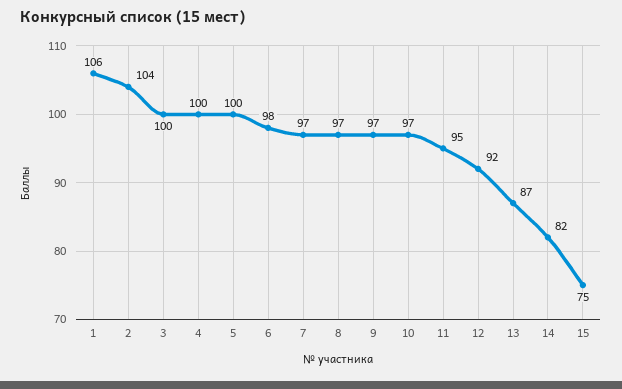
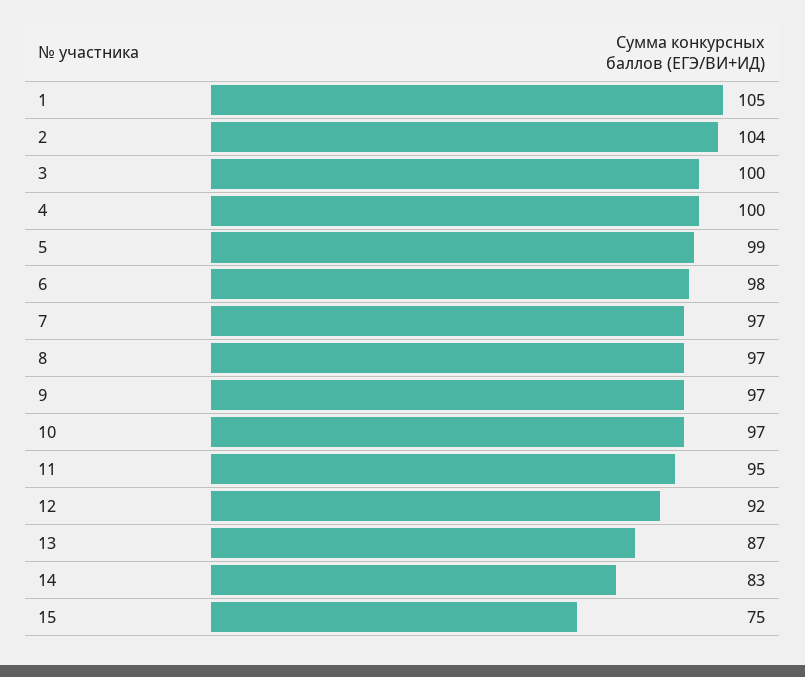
  {
-   "1": 106,
+   "1": 105,
    "2": 104,
    "3": 100,
    "4": 100,
-   "5": 100,
+   "5": 99,
    "6": 98,
    "7": 97,
    "8": 97,
    "9": 97,
    "10": 97,
    "11": 95,
    "12": 92,
    "13": 87,
-   "14": 82,
+   "14": 83,
    "15": 75
  }

